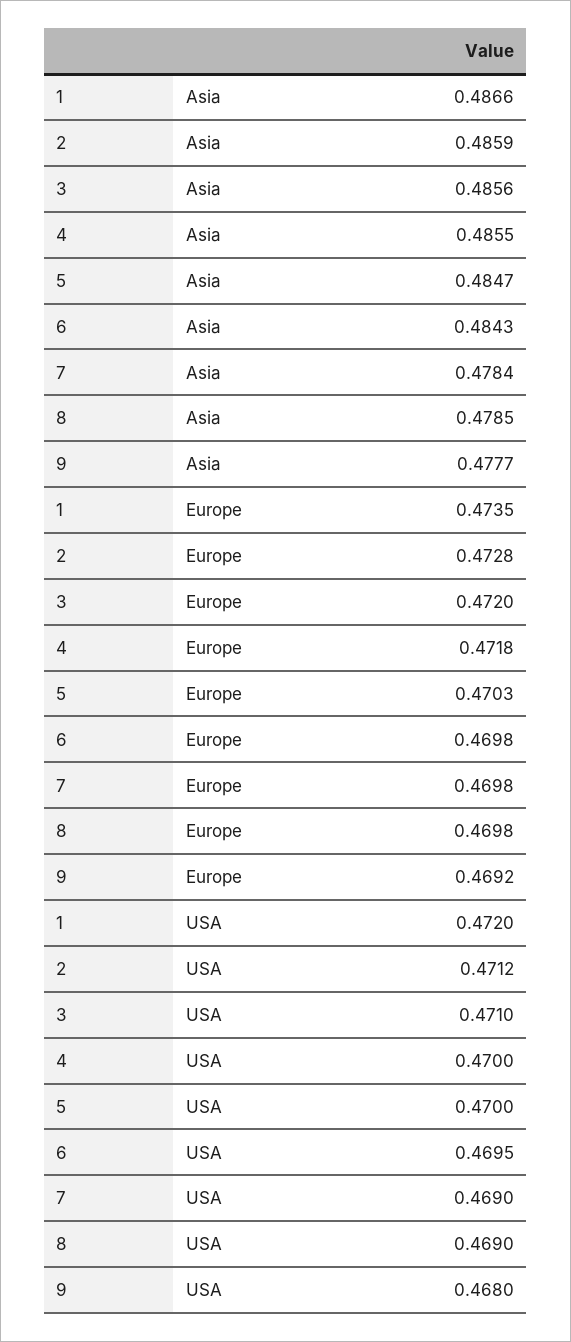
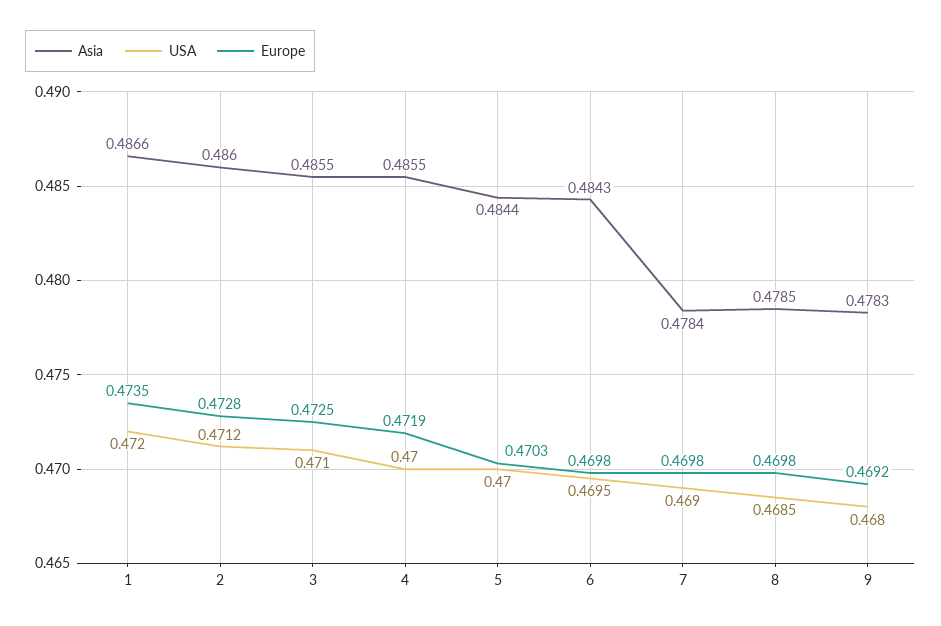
  {
    "Asia": {
      "1": 0.4866,
-     "2": 0.4859,
+     "2": 0.486,
-     "3": 0.4856,
+     "3": 0.4855,
      "4": 0.4855,
-     "5": 0.4847,
+     "5": 0.4844,
      "6": 0.4843,
      "7": 0.4784,
      "8": 0.4785,
-     "9": 0.4777
+     "9": 0.4783
    },
    "Europe": {
      "1": 0.4735,
      "2": 0.4728,
-     "3": 0.472,
+     "3": 0.4725,
-     "4": 0.4718,
+     "4": 0.4719,
      "5": 0.4703,
      "6": 0.4698,
      "7": 0.4698,
      "8": 0.4698,
      "9": 0.4692
    },
    "USA": {
      "1": 0.472,
      "2": 0.4712,
      "3": 0.471,
      "4": 0.47,
      "5": 0.47,
      "6": 0.4695,
      "7": 0.469,
-     "8": 0.469,
+     "8": 0.4685,
      "9": 0.468
    }
  }

